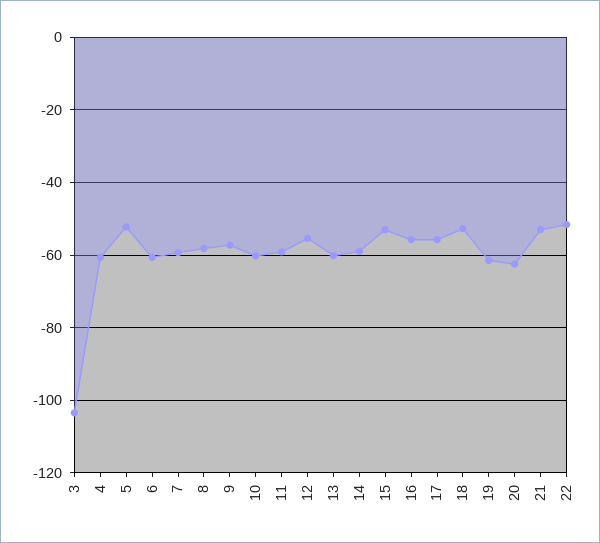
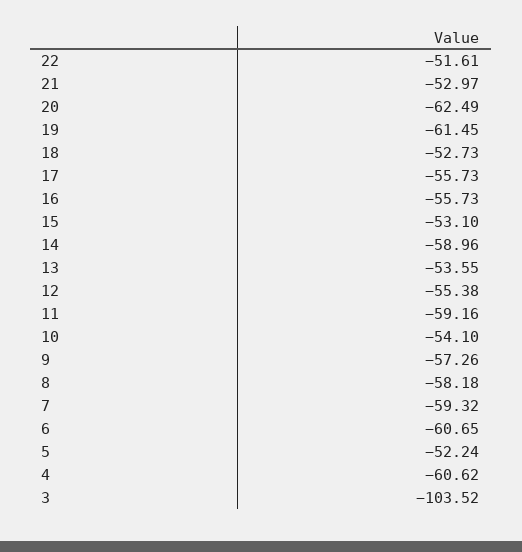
  {
    "3": -103.52,
    "4": -60.62,
    "5": -52.24,
    "6": -60.65,
    "7": -59.32,
    "8": -58.18,
    "9": -57.26,
-   "10": -60,
+   "10": -54.1,
    "11": -59.16,
    "12": -55.38,
-   "13": -60,
+   "13": -53.55,
    "14": -58.96,
    "15": -53.1,
    "16": -55.73,
    "17": -55.73,
    "18": -52.73,
    "19": -61.45,
    "20": -62.49,
    "21": -52.97,
    "22": -51.61
  }

